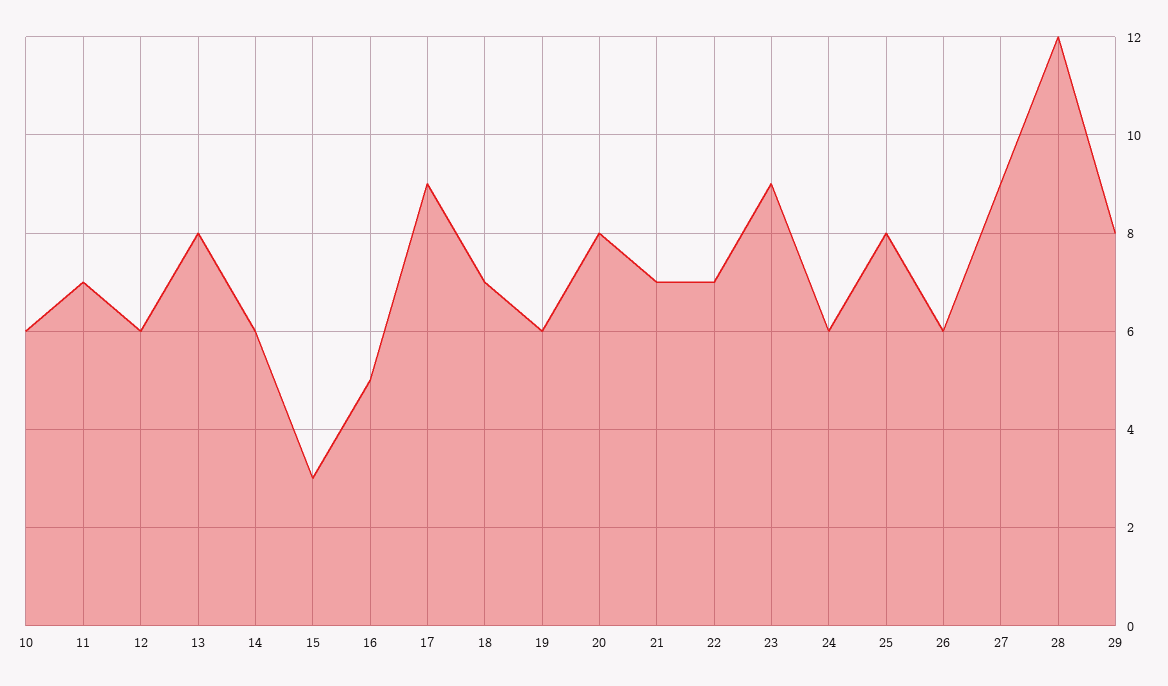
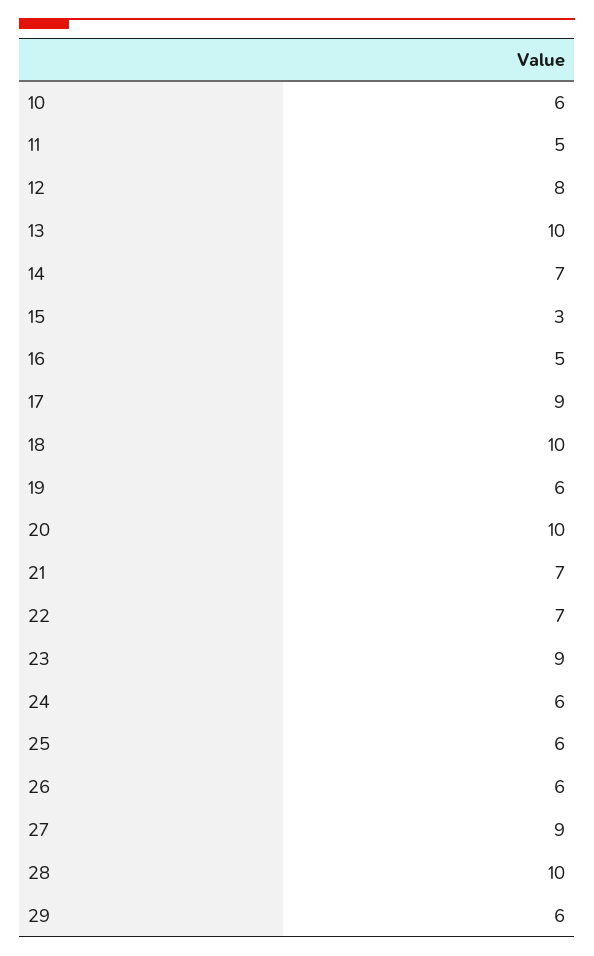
  {
    "10": 6,
-   "11": 7,
+   "11": 5,
-   "12": 6,
+   "12": 8,
-   "13": 8,
+   "13": 10,
-   "14": 6,
+   "14": 7,
    "15": 3,
    "16": 5,
    "17": 9,
-   "18": 7,
+   "18": 10,
    "19": 6,
-   "20": 8,
+   "20": 10,
    "21": 7,
    "22": 7,
    "23": 9,
    "24": 6,
-   "25": 8,
+   "25": 6,
    "26": 6,
    "27": 9,
-   "28": 12,
+   "28": 10,
-   "29": 8
+   "29": 6
  }

